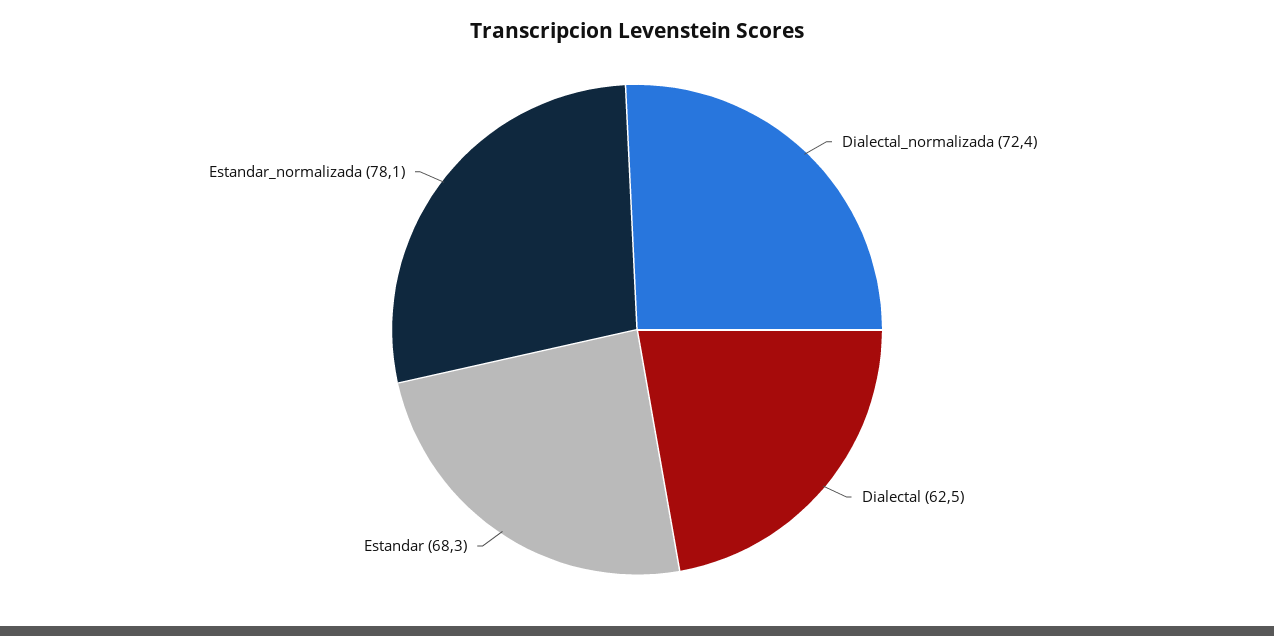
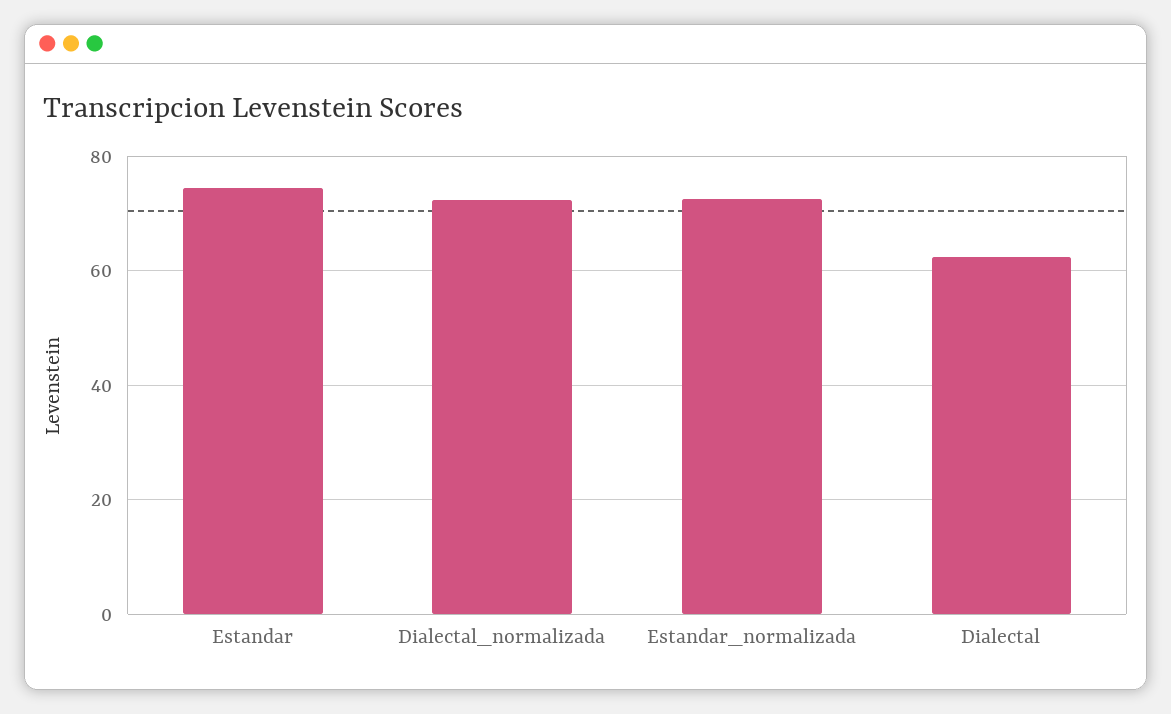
  {
    "Dialectal_normalizada": 72.4,
    "Dialectal": 62.5,
-   "Estandar": 68.3,
+   "Estandar": 74,
-   "Estandar_normalizada": 78.1
+   "Estandar_normalizada": 72
  }

